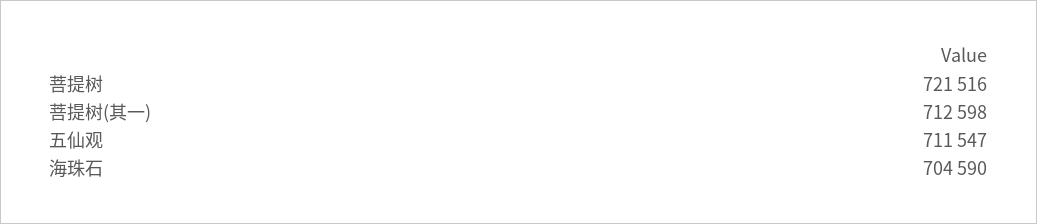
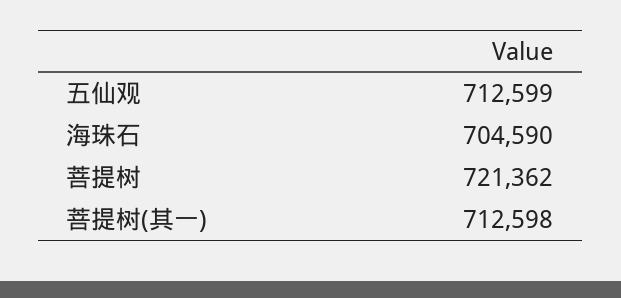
  {
-   "菩提树": 721516,
+   "菩提树": 721362,
    "菩提树(其一)": 712598,
-   "五仙观": 711547,
+   "五仙观": 712599,
    "海珠石": 704590
  }

